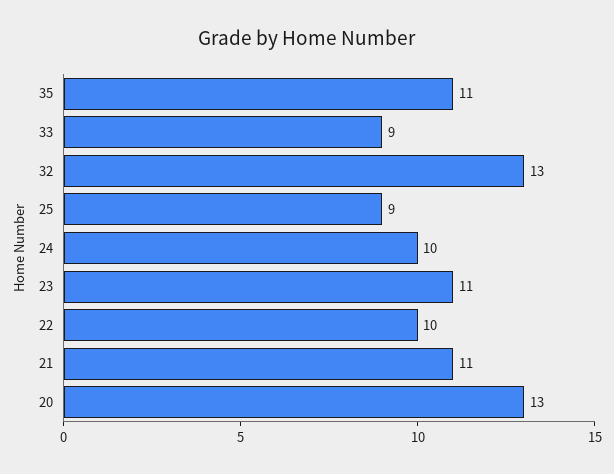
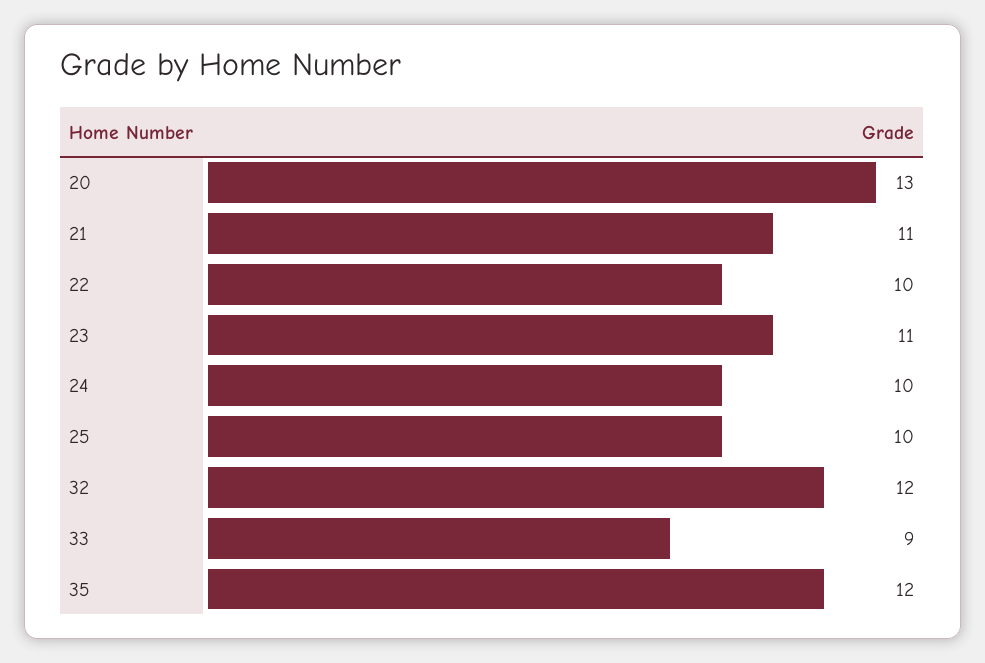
  {
-   "35": 11,
+   "35": 12,
    "33": 9,
-   "32": 13,
+   "32": 12,
-   "25": 9,
+   "25": 10,
    "24": 10,
    "23": 11,
    "22": 10,
    "21": 11,
    "20": 13
  }

